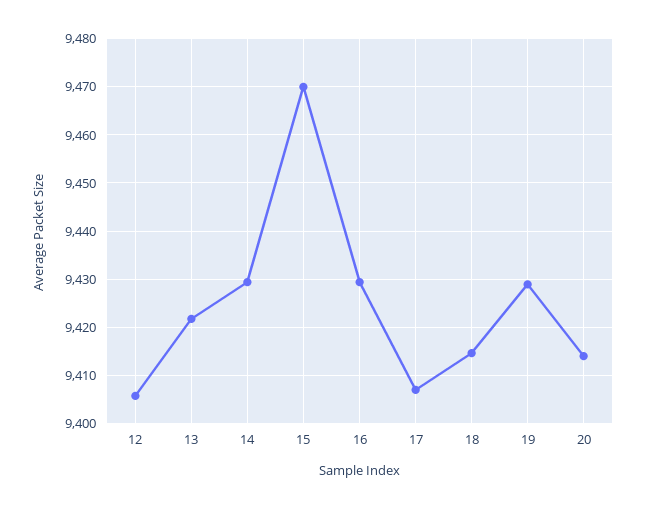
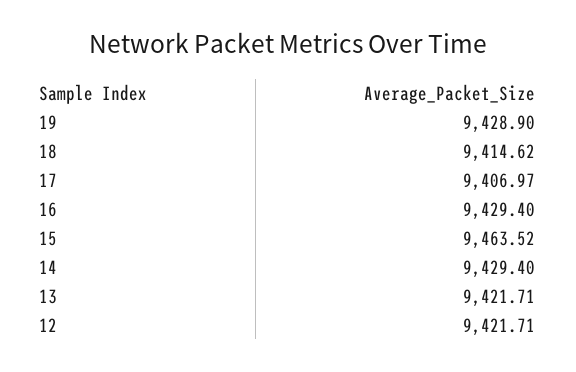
  {
-   "12": 9406,
+   "12": 9421.71,
    "13": 9421.71,
    "14": 9429.4,
-   "15": 9470,
+   "15": 9463.52,
    "16": 9429.4,
    "17": 9406.97,
    "18": 9414.62,
-   "19": 9428.9,
+   "19": 9428.9
-   "20": 9414
  }

